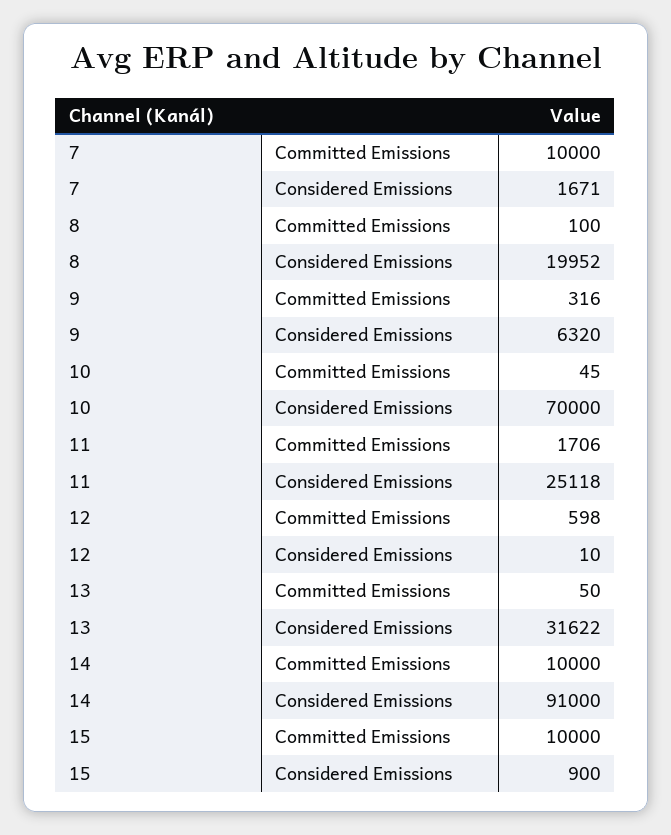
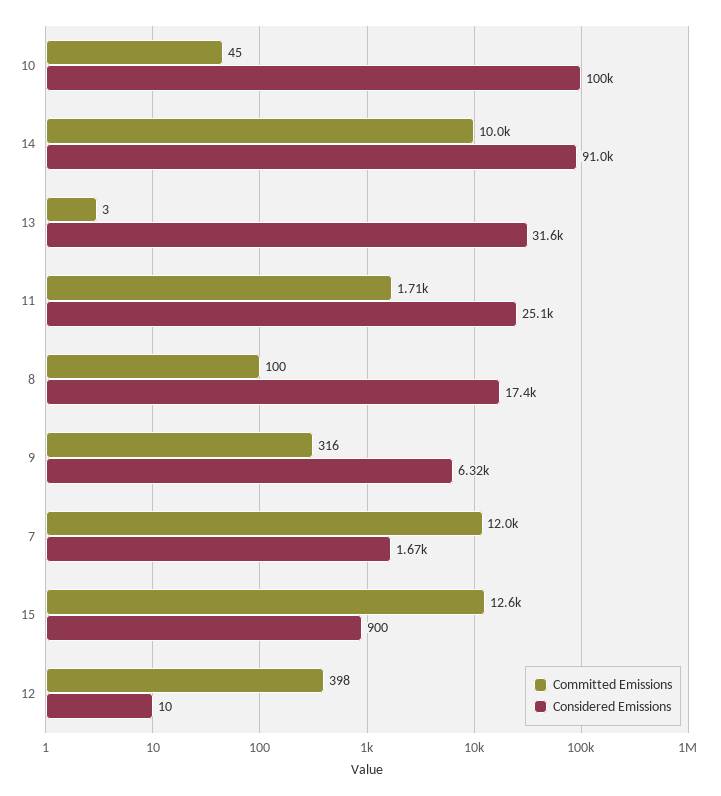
  {
    "Committed Emissions": {
-     "7": 10000,
+     "7": 12000,
      "8": 100,
      "9": 316,
      "10": 45,
      "11": 1706,
-     "12": 598,
+     "12": 398,
-     "13": 50,
+     "13": 3,
      "14": 10000,
-     "15": 10000
+     "15": 12600
    },
    "Considered Emissions": {
      "7": 1671,
-     "8": 19952,
+     "8": 17400,
      "9": 6320,
-     "10": 70000,
+     "10": 100000,
      "11": 25118,
      "12": 10,
      "13": 31622,
      "14": 91000,
      "15": 900
    }
  }

